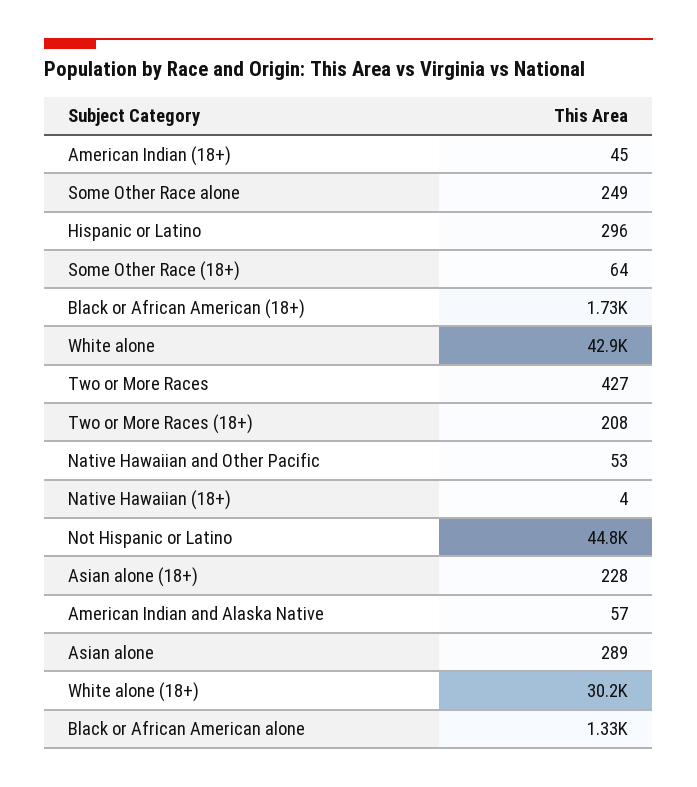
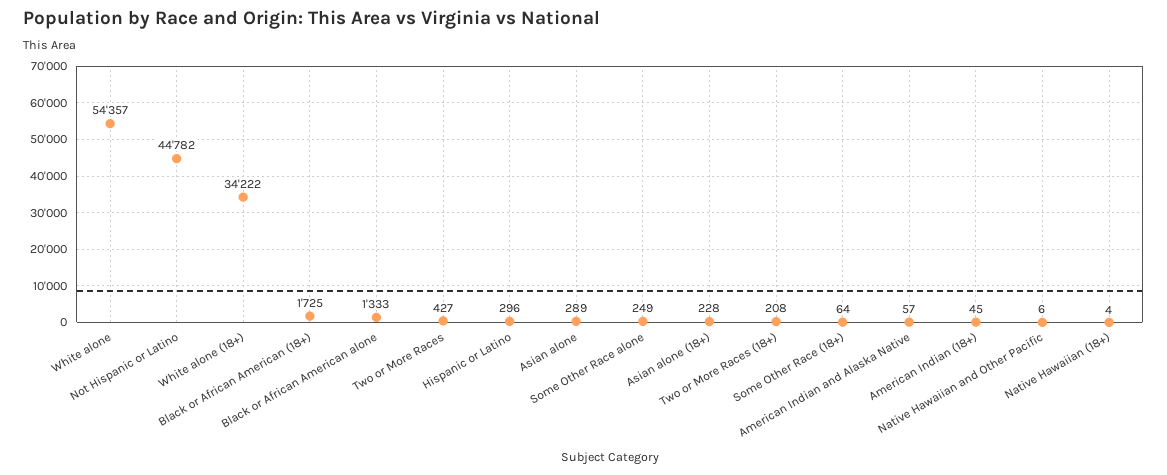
  {
    "American Indian (18+)": 45,
    "Some Other Race alone": 249,
    "Hispanic or Latino": 296,
    "Some Other Race (18+)": 64,
    "Black or African American (18+)": 1725,
-   "White alone": 42900,
+   "White alone": 54357,
    "Two or More Races": 427,
    "Two or More Races (18+)": 208,
-   "Native Hawaiian and Other Pacific": 53,
+   "Native Hawaiian and Other Pacific": 6,
    "Native Hawaiian (18+)": 4,
    "Not Hispanic or Latino": 44782,
    "Asian alone (18+)": 228,
    "American Indian and Alaska Native": 57,
    "Asian alone": 289,
-   "White alone (18+)": 30200,
+   "White alone (18+)": 34222,
    "Black or African American alone": 1333
  }

